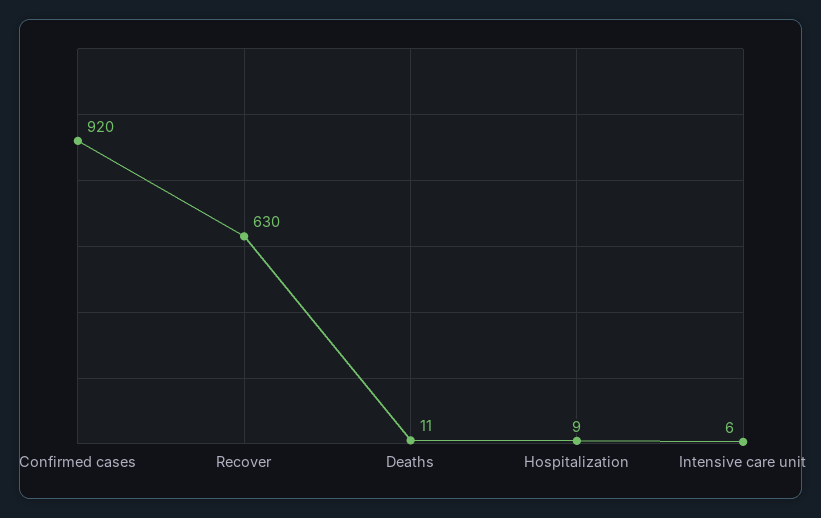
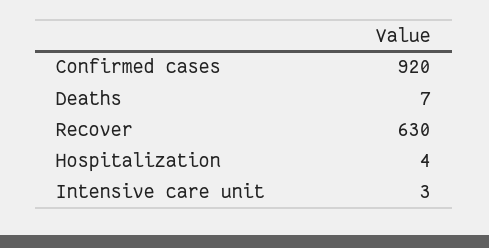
  {
    "Confirmed cases": 920,
    "Recover": 630,
-   "Deaths": 11,
+   "Deaths": 7,
-   "Hospitalization": 9,
+   "Hospitalization": 4,
-   "Intensive care unit": 6
+   "Intensive care unit": 3
  }

